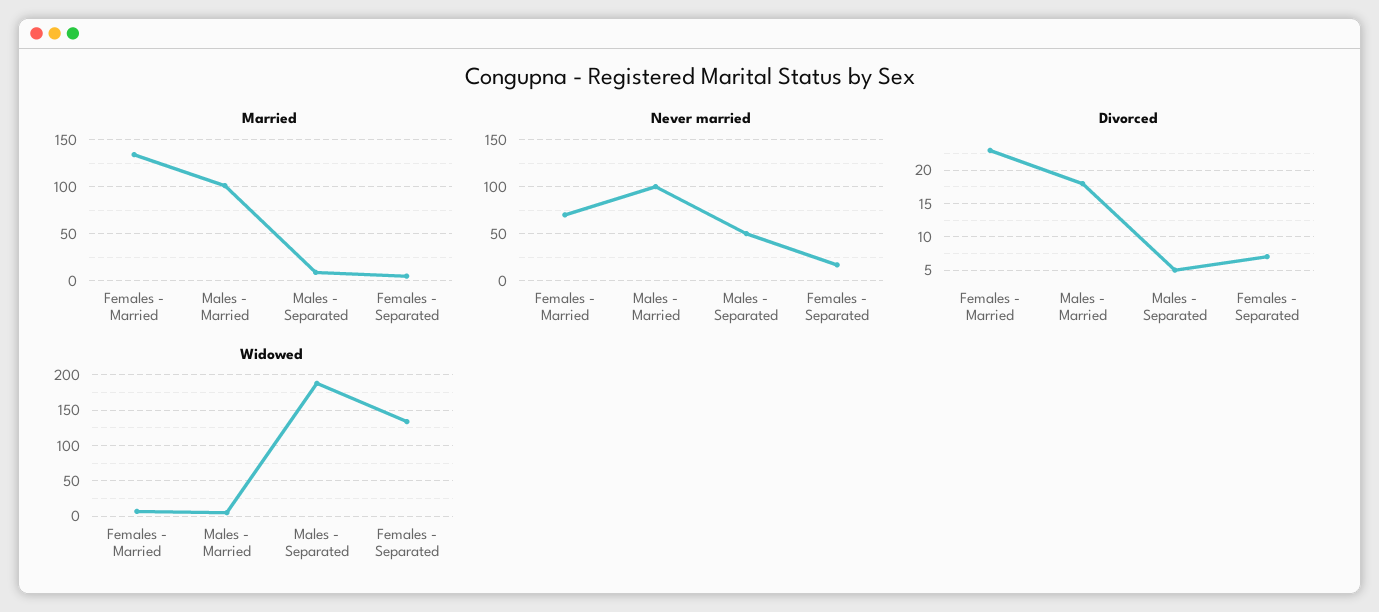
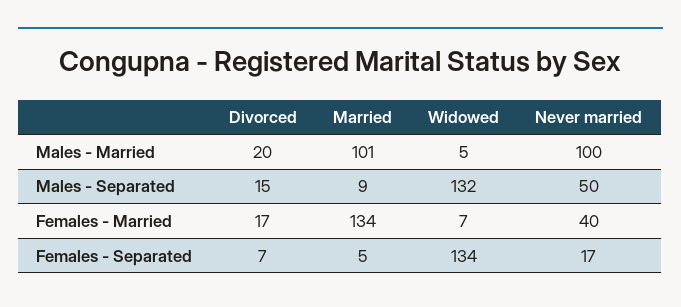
  {
    "Married": {
      "Females - Married": 134,
      "Males - Married": 101,
      "Males - Separated": 9,
      "Females - Separated": 5
    },
    "Never married": {
-     "Females - Married": 70,
+     "Females - Married": 40,
      "Males - Married": 100,
      "Males - Separated": 50,
      "Females - Separated": 17
    },
    "Divorced": {
-     "Females - Married": 23,
+     "Females - Married": 17,
-     "Males - Married": 18,
+     "Males - Married": 20,
-     "Males - Separated": 5,
+     "Males - Separated": 15,
      "Females - Separated": 7
    },
    "Widowed": {
      "Females - Married": 7,
      "Males - Married": 5,
-     "Males - Separated": 190,
+     "Males - Separated": 132,
      "Females - Separated": 134
    }
  }

